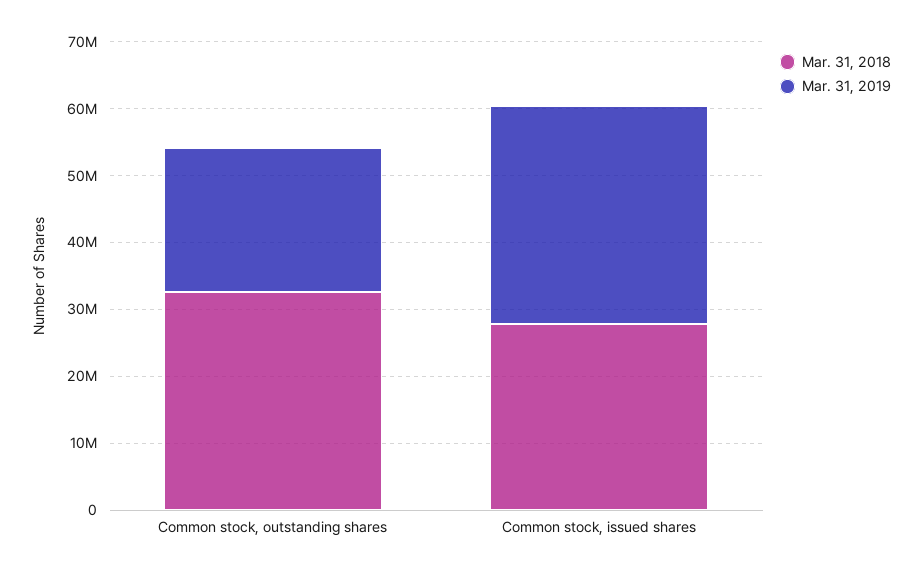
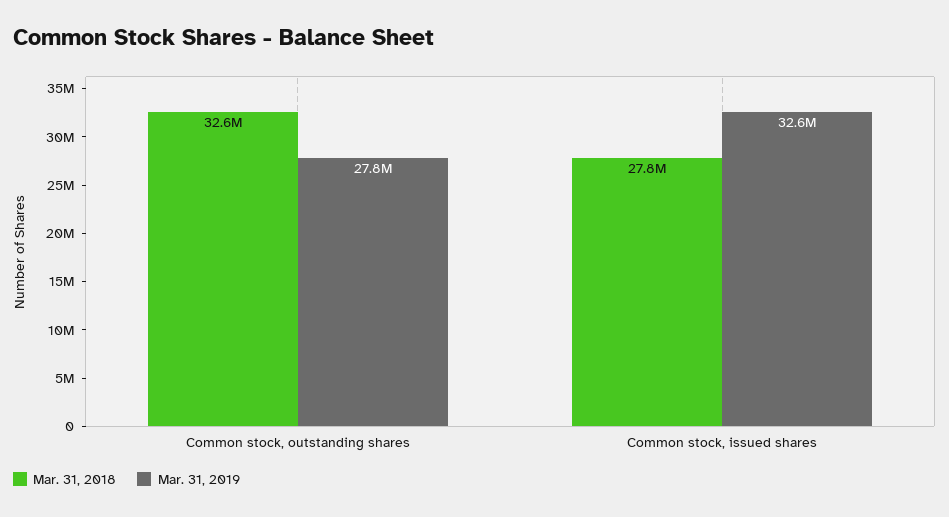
  {
    "Mar. 31, 2018": {
      "Common stock, outstanding shares": 32600000,
      "Common stock, issued shares": 27800000
    },
    "Mar. 31, 2019": {
-     "Common stock, outstanding shares": 22000000,
+     "Common stock, outstanding shares": 27800000,
      "Common stock, issued shares": 32600000
    }
  }

